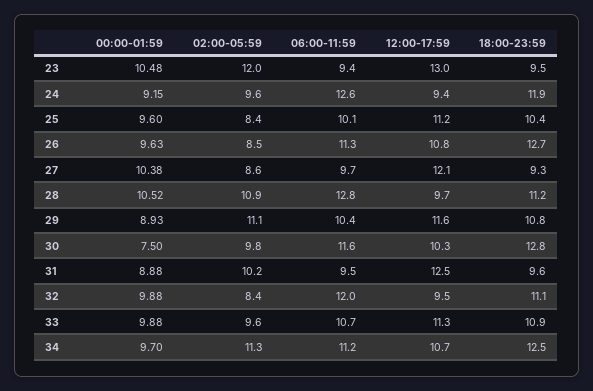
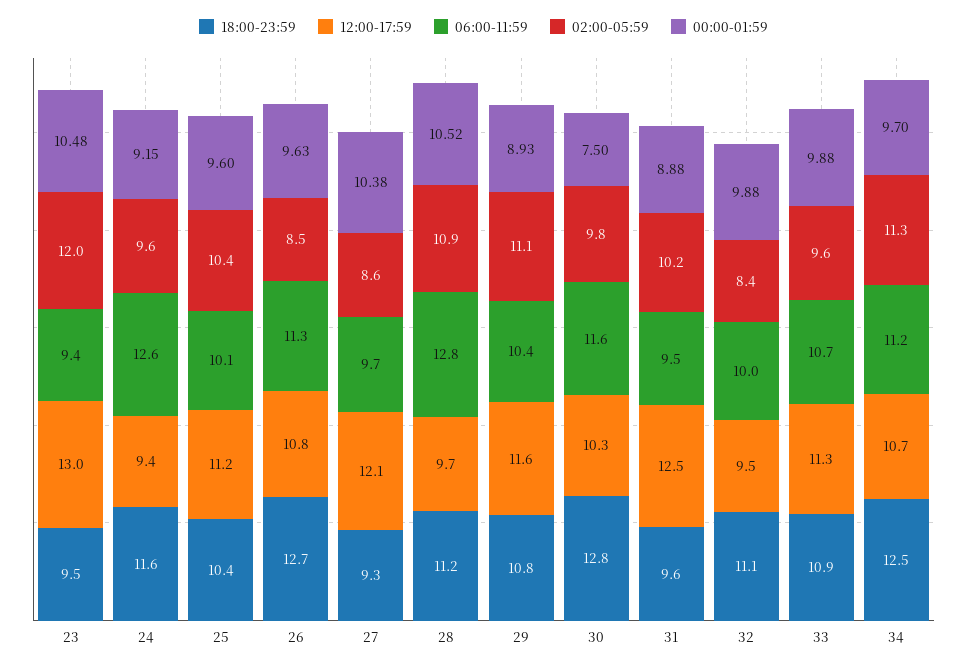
  {
    "00:00-01:59": {
      "23": 10.48,
      "24": 9.15,
      "25": 9.6,
      "26": 9.63,
      "27": 10.38,
      "28": 10.52,
      "29": 8.93,
      "30": 7.5,
      "31": 8.88,
      "32": 9.88,
      "33": 9.88,
      "34": 9.7
    },
    "02:00-05:59": {
      "23": 12,
      "24": 9.6,
-     "25": 8.4,
+     "25": 10.4,
      "26": 8.5,
      "27": 8.6,
      "28": 10.9,
      "29": 11.1,
      "30": 9.8,
      "31": 10.2,
      "32": 8.4,
      "33": 9.6,
      "34": 11.3
    },
    "06:00-11:59": {
      "23": 9.4,
      "24": 12.6,
      "25": 10.1,
      "26": 11.3,
      "27": 9.7,
      "28": 12.8,
      "29": 10.4,
      "30": 11.6,
      "31": 9.5,
-     "32": 12,
+     "32": 10,
      "33": 10.7,
      "34": 11.2
    },
    "12:00-17:59": {
      "23": 13,
      "24": 9.4,
      "25": 11.2,
      "26": 10.8,
      "27": 12.1,
      "28": 9.7,
      "29": 11.6,
      "30": 10.3,
      "31": 12.5,
      "32": 9.5,
      "33": 11.3,
      "34": 10.7
    },
    "18:00-23:59": {
      "23": 9.5,
-     "24": 11.9,
+     "24": 11.6,
      "25": 10.4,
      "26": 12.7,
      "27": 9.3,
      "28": 11.2,
      "29": 10.8,
      "30": 12.8,
      "31": 9.6,
      "32": 11.1,
      "33": 10.9,
      "34": 12.5
    }
  }

